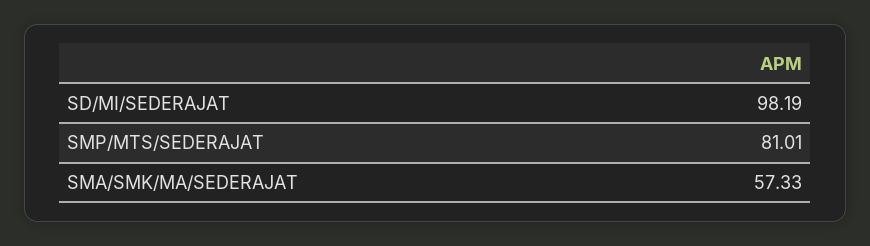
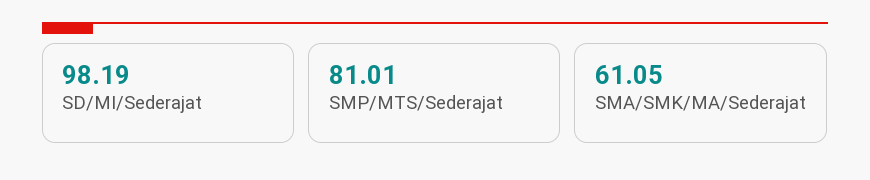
  {
    "SD/MI/SEDERAJAT": 98.19,
    "SMP/MTS/SEDERAJAT": 81.01,
-   "SMA/SMK/MA/SEDERAJAT": 57.33
+   "SMA/SMK/MA/SEDERAJAT": 61.05
  }

